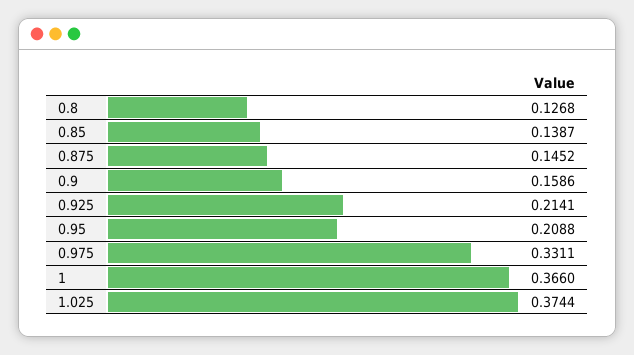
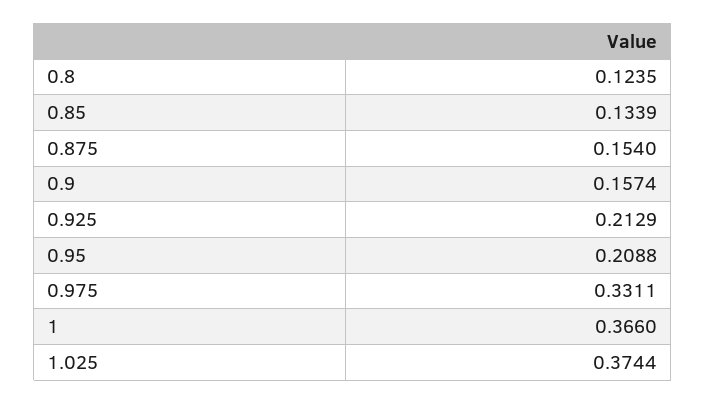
  {
-   "0.8": 0.1268,
+   "0.8": 0.1235,
-   "0.85": 0.1387,
+   "0.85": 0.1339,
-   "0.875": 0.1452,
+   "0.875": 0.154,
-   "0.9": 0.1586,
+   "0.9": 0.1574,
-   "0.925": 0.2141,
+   "0.925": 0.2129,
    "0.95": 0.2088,
    "0.975": 0.3311,
    "1": 0.366,
    "1.025": 0.3744
  }

